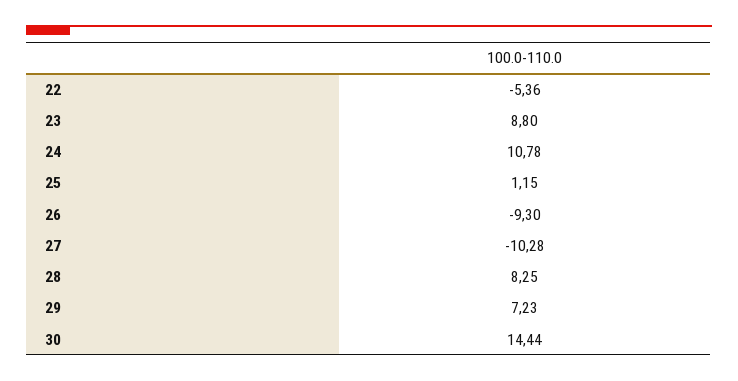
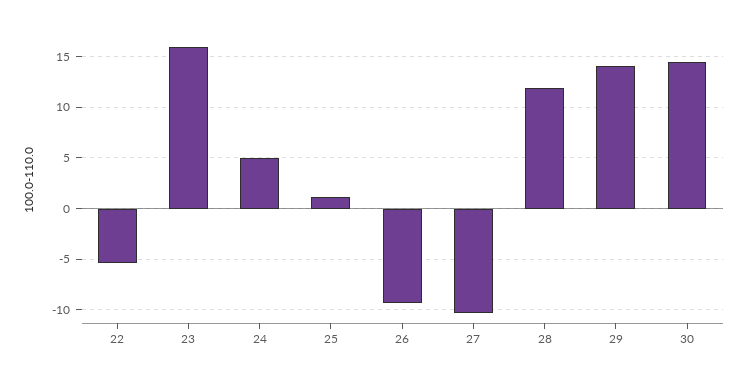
  {
    "22": -5.36,
-   "23": 8.8,
+   "23": 16,
-   "24": 10.78,
+   "24": 5,
    "25": 1.15,
    "26": -9.3,
    "27": -10.28,
-   "28": 8.25,
+   "28": 12,
-   "29": 7.23,
+   "29": 14,
    "30": 14.44
  }

